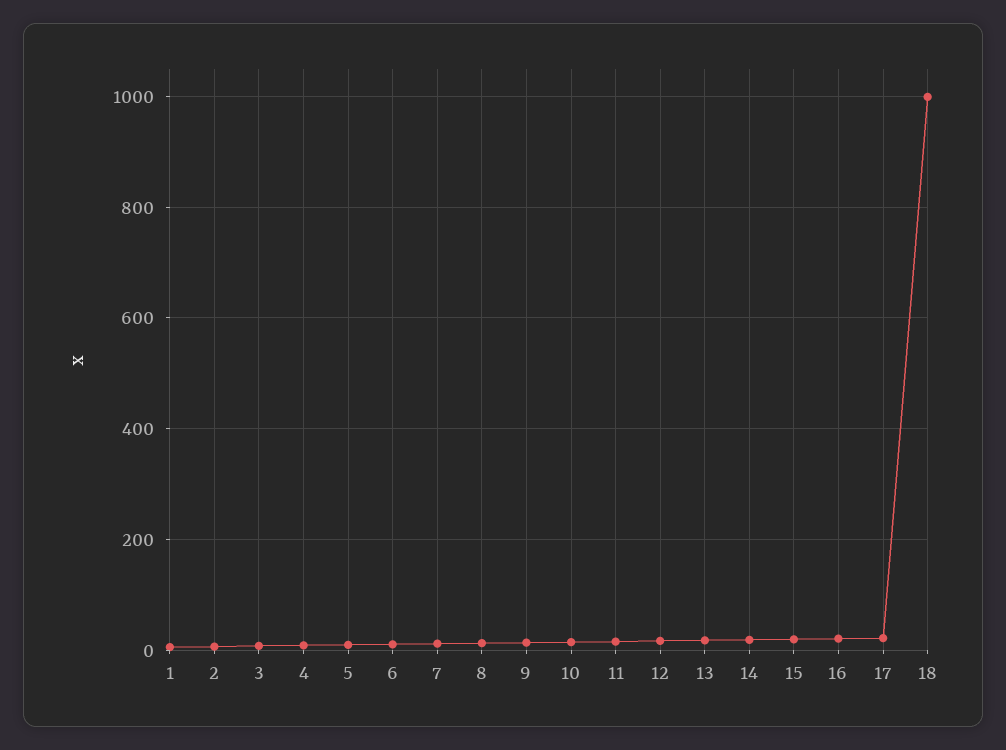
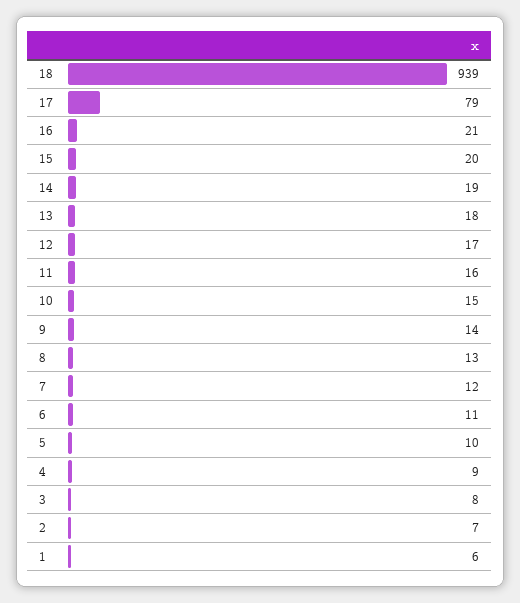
  {
    "1": 6,
    "2": 7,
    "3": 8,
    "4": 9,
    "5": 10,
    "6": 11,
    "7": 12,
    "8": 13,
    "9": 14,
    "10": 15,
    "11": 16,
    "12": 17,
    "13": 18,
    "14": 19,
    "15": 20,
    "16": 21,
-   "17": 20,
+   "17": 79,
-   "18": 1000
+   "18": 939
  }

